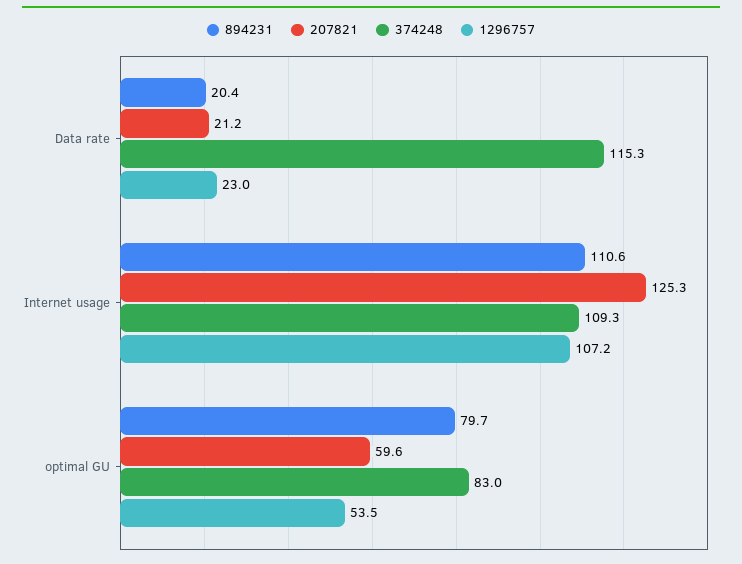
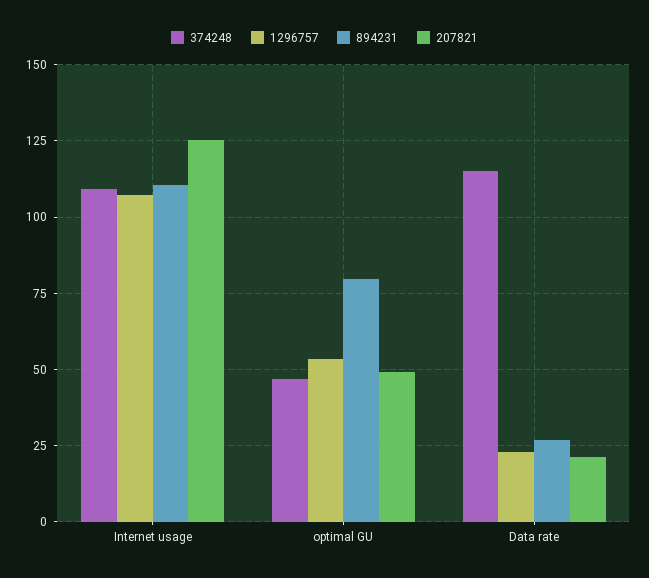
  {
    "894231": {
-     "Data rate": 20.4,
+     "Data rate": 27.5,
      "Internet usage": 110.6,
      "optimal GU": 79.7
    },
    "207821": {
      "Data rate": 21.2,
      "Internet usage": 125.3,
-     "optimal GU": 59.6
+     "optimal GU": 50
    },
    "374248": {
      "Data rate": 115.3,
      "Internet usage": 109.3,
-     "optimal GU": 83
+     "optimal GU": 47.5
    },
    "1296757": {
      "Data rate": 23,
      "Internet usage": 107.2,
      "optimal GU": 53.5
    }
  }

